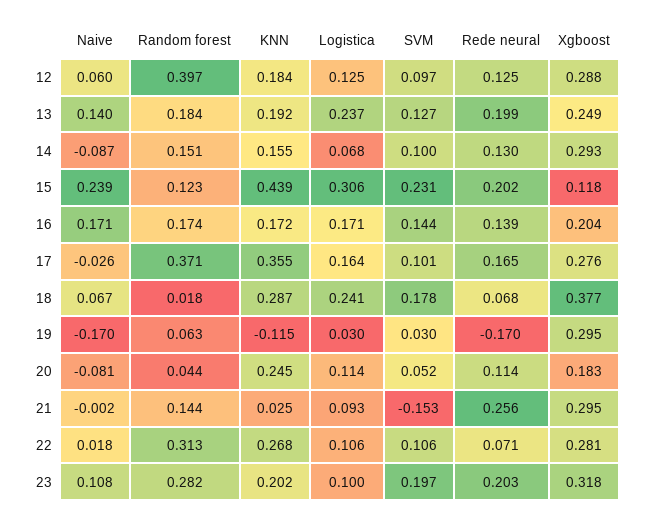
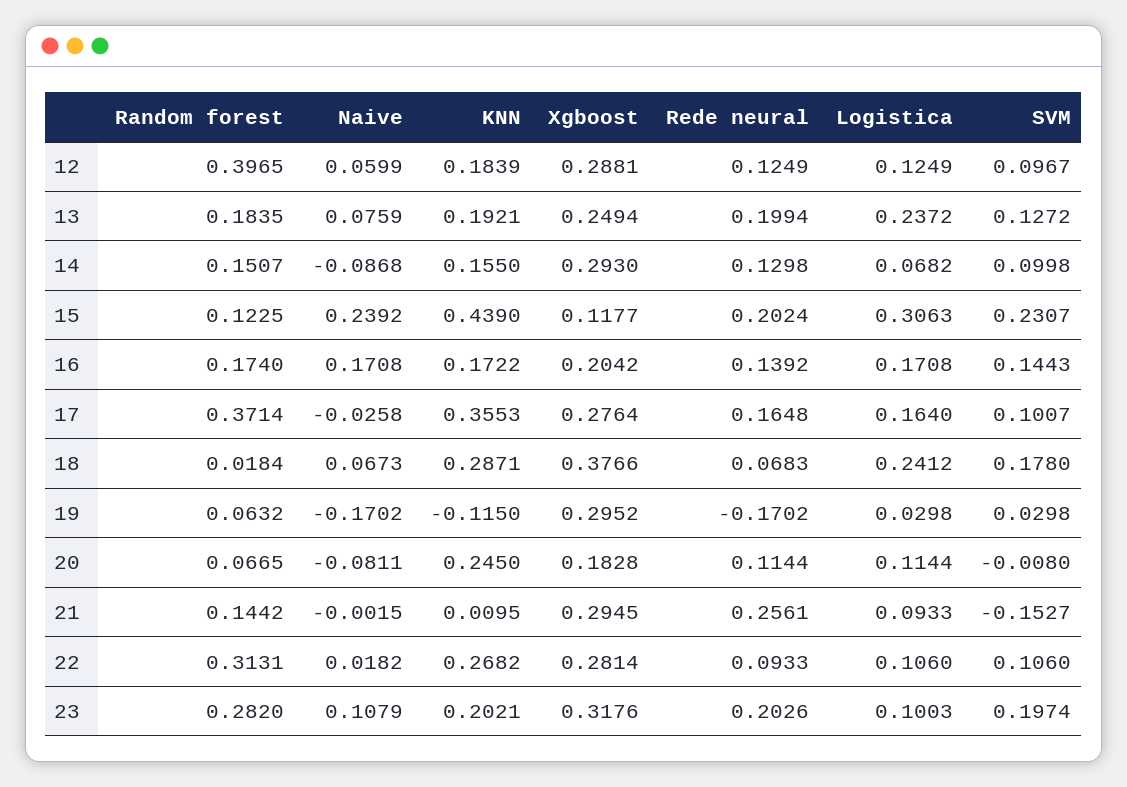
  {
    "Naive": {
      "12": 0.0599,
-     "13": 0.14,
+     "13": 0.0759,
      "14": -0.0868,
      "15": 0.2392,
      "16": 0.1708,
      "17": -0.0258,
      "18": 0.0673,
      "19": -0.1702,
      "20": -0.0811,
      "21": -0.0015,
      "22": 0.0182,
      "23": 0.1079
    },
    "Random forest": {
      "12": 0.3965,
      "13": 0.1835,
      "14": 0.1507,
      "15": 0.1225,
      "16": 0.174,
      "17": 0.3714,
      "18": 0.0184,
      "19": 0.0632,
-     "20": 0.044,
+     "20": 0.0665,
      "21": 0.1442,
      "22": 0.3131,
      "23": 0.282
    },
    "KNN": {
      "12": 0.1839,
      "13": 0.1921,
      "14": 0.155,
      "15": 0.439,
      "16": 0.1722,
      "17": 0.3553,
      "18": 0.2871,
      "19": -0.115,
      "20": 0.245,
-     "21": 0.025,
+     "21": 0.0095,
      "22": 0.2682,
      "23": 0.2021
    },
    "Logistica": {
      "12": 0.1249,
      "13": 0.2372,
      "14": 0.0682,
      "15": 0.3063,
      "16": 0.1708,
      "17": 0.164,
      "18": 0.2412,
      "19": 0.0298,
      "20": 0.1144,
      "21": 0.0933,
      "22": 0.106,
      "23": 0.1003
    },
    "SVM": {
      "12": 0.0967,
      "13": 0.1272,
      "14": 0.0998,
      "15": 0.2307,
      "16": 0.1443,
      "17": 0.1007,
      "18": 0.178,
      "19": 0.0298,
-     "20": 0.052,
+     "20": -0.008,
      "21": -0.1527,
      "22": 0.106,
      "23": 0.1974
    },
    "Rede neural": {
      "12": 0.1249,
      "13": 0.1994,
      "14": 0.1298,
      "15": 0.2024,
      "16": 0.1392,
      "17": 0.1648,
      "18": 0.0683,
      "19": -0.1702,
      "20": 0.1144,
      "21": 0.2561,
-     "22": 0.071,
+     "22": 0.0933,
      "23": 0.2026
    },
    "Xgboost": {
      "12": 0.2881,
      "13": 0.2494,
      "14": 0.293,
      "15": 0.1177,
      "16": 0.2042,
      "17": 0.2764,
      "18": 0.3766,
      "19": 0.2952,
      "20": 0.1828,
      "21": 0.2945,
      "22": 0.2814,
      "23": 0.3176
    }
  }

